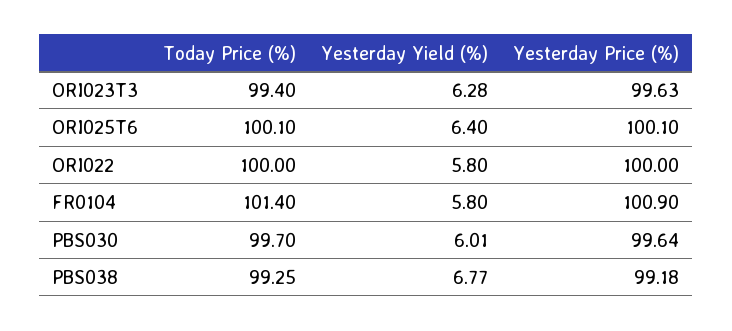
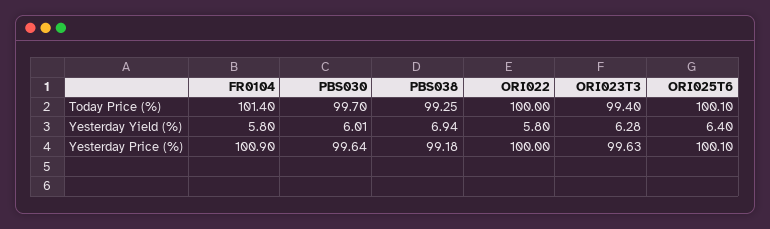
  {
    "Today Price (%)": {
      "ORI023T3": 99.4,
      "ORI025T6": 100.1,
      "ORI022": 100,
      "FR0104": 101.4,
      "PBS030": 99.7,
      "PBS038": 99.25
    },
    "Yesterday Yield (%)": {
      "ORI023T3": 6.28,
      "ORI025T6": 6.4,
      "ORI022": 5.8,
      "FR0104": 5.8,
      "PBS030": 6.01,
-     "PBS038": 6.77
+     "PBS038": 6.94
    },
    "Yesterday Price (%)": {
      "ORI023T3": 99.63,
      "ORI025T6": 100.1,
      "ORI022": 100,
      "FR0104": 100.9,
      "PBS030": 99.64,
      "PBS038": 99.18
    }
  }

